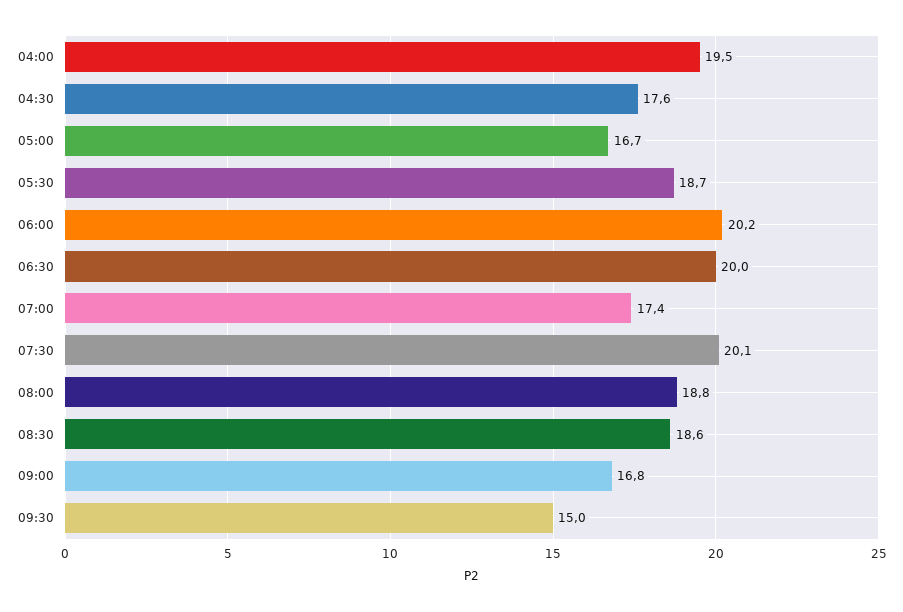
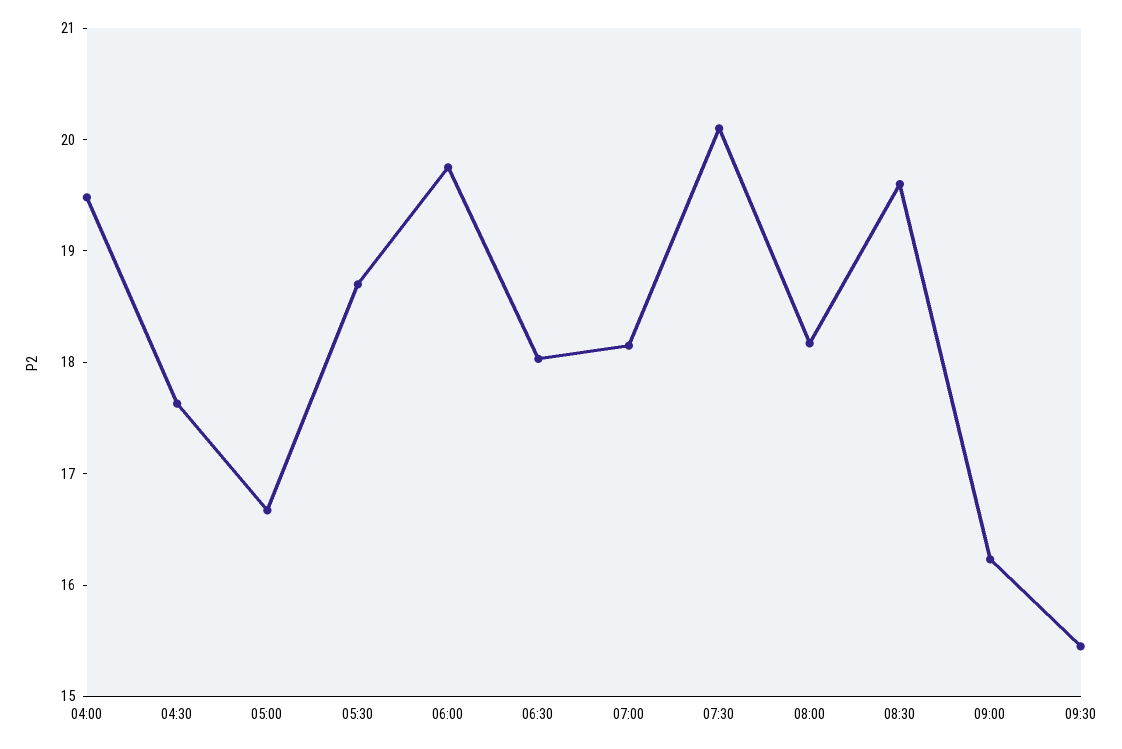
  {
    "04:00": 19.5,
    "04:30": 17.6,
    "05:00": 16.7,
    "05:30": 18.7,
-   "06:00": 20.2,
+   "06:00": 19.8,
-   "06:30": 20,
+   "06:30": 18,
-   "07:00": 17.4,
+   "07:00": 18.2,
    "07:30": 20.1,
-   "08:00": 18.8,
+   "08:00": 18.2,
-   "08:30": 18.6,
+   "08:30": 19.6,
-   "09:00": 16.8,
+   "09:00": 16.2,
-   "09:30": 15
+   "09:30": 15.4
  }

